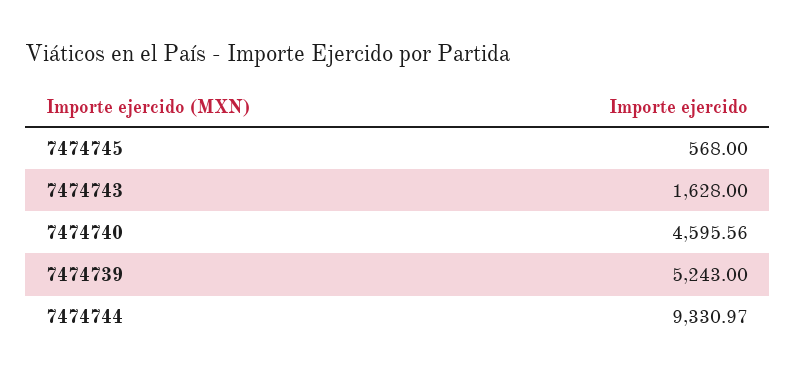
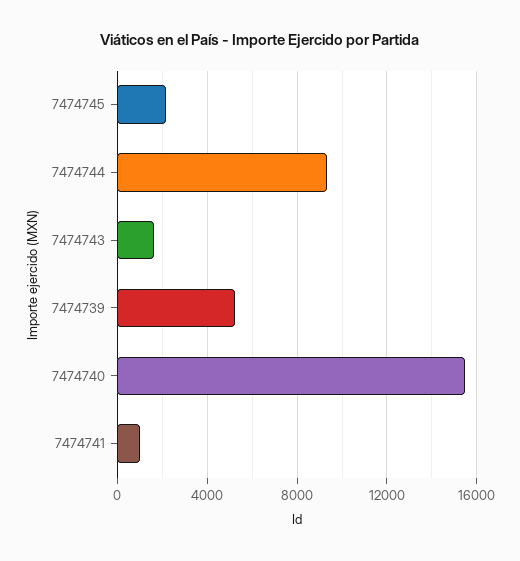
  {
-   "7474745": 568,
+   "7474745": 2000,
    "7474743": 1628,
-   "7474740": 4595.56,
+   "7474740": 15500,
    "7474739": 5243,
-   "7474744": 9330.97
+   "7474744": 9330.97,
+   "7474741": 1000
  }

